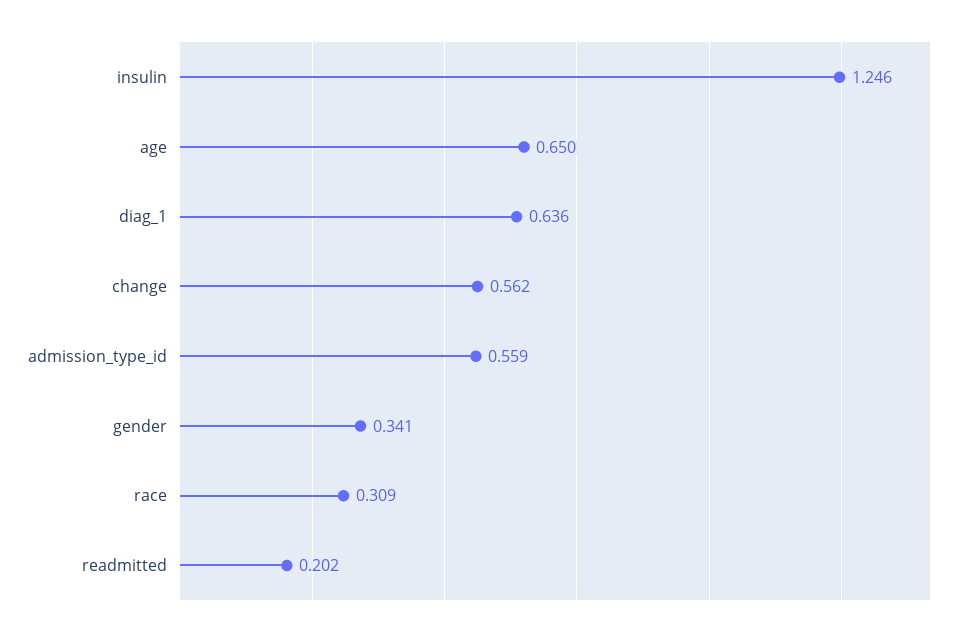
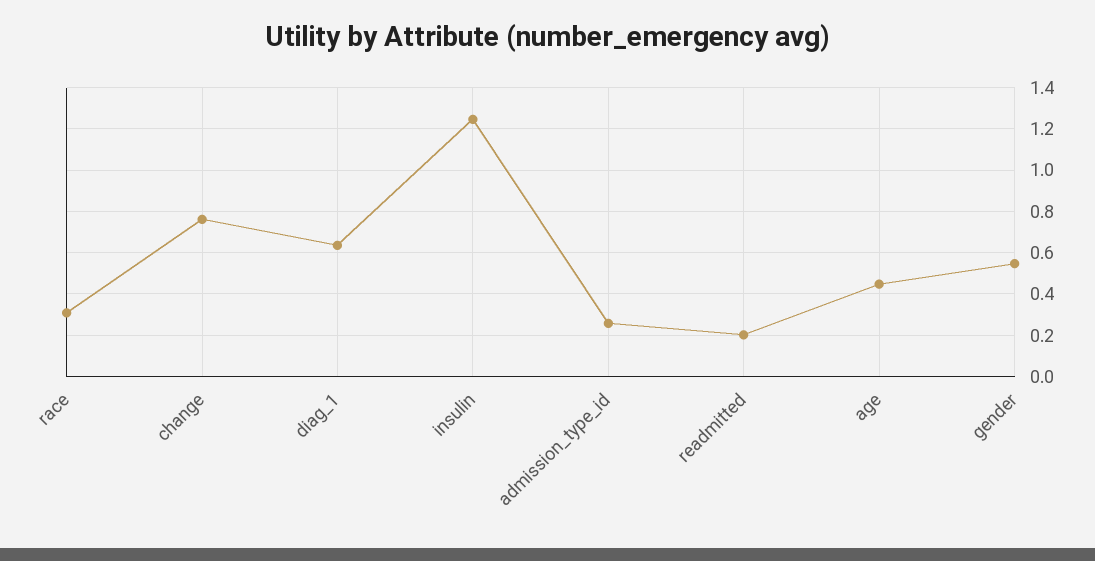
  {
    "insulin": 1.246,
-   "age": 0.65,
+   "age": 0.45,
    "diag_1": 0.636,
-   "change": 0.562,
+   "change": 0.75,
-   "admission_type_id": 0.559,
+   "admission_type_id": 0.25,
-   "gender": 0.341,
+   "gender": 0.55,
    "race": 0.309,
    "readmitted": 0.202
  }

